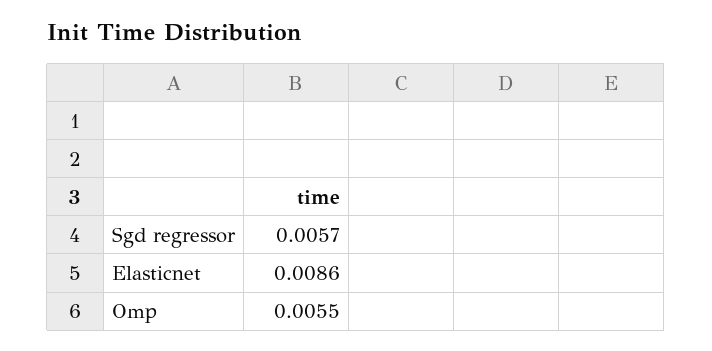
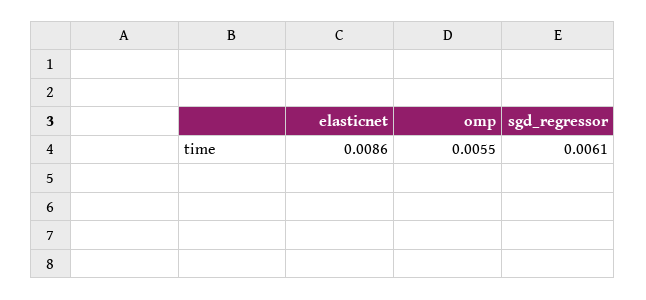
  {
-   "Sgd regressor": 0.0057,
+   "Sgd regressor": 0.0061,
    "Elasticnet": 0.0086,
    "Omp": 0.0055
  }

